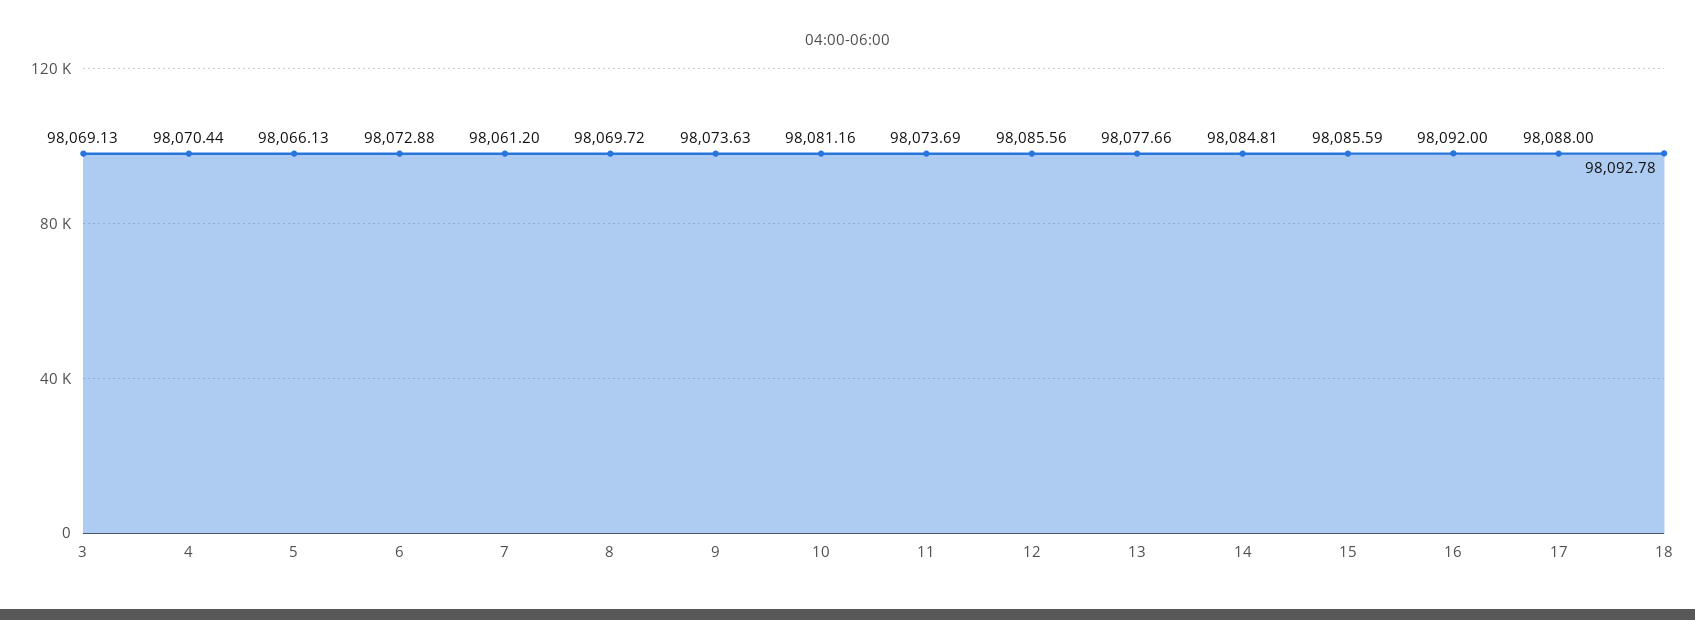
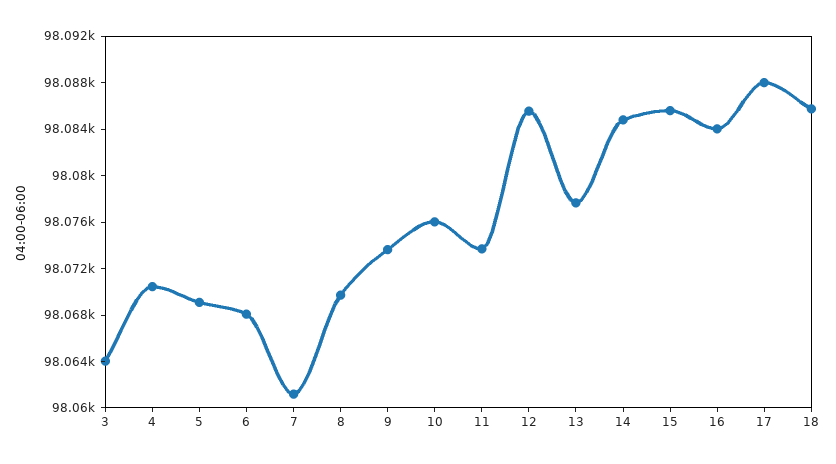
  {
-   "3": 98069.13,
+   "3": 98064,
    "4": 98070.44,
-   "5": 98066.13,
+   "5": 98069,
-   "6": 98072.88,
+   "6": 98068,
    "7": 98061.2,
    "8": 98069.72,
    "9": 98073.63,
-   "10": 98081.16,
+   "10": 98076,
    "11": 98073.69,
    "12": 98085.56,
    "13": 98077.66,
    "14": 98084.81,
    "15": 98085.59,
-   "16": 98092,
+   "16": 98084,
    "17": 98088,
-   "18": 98092.78
+   "18": 98086
  }

